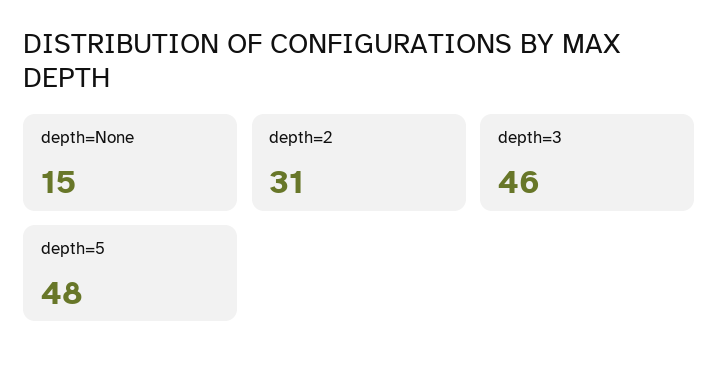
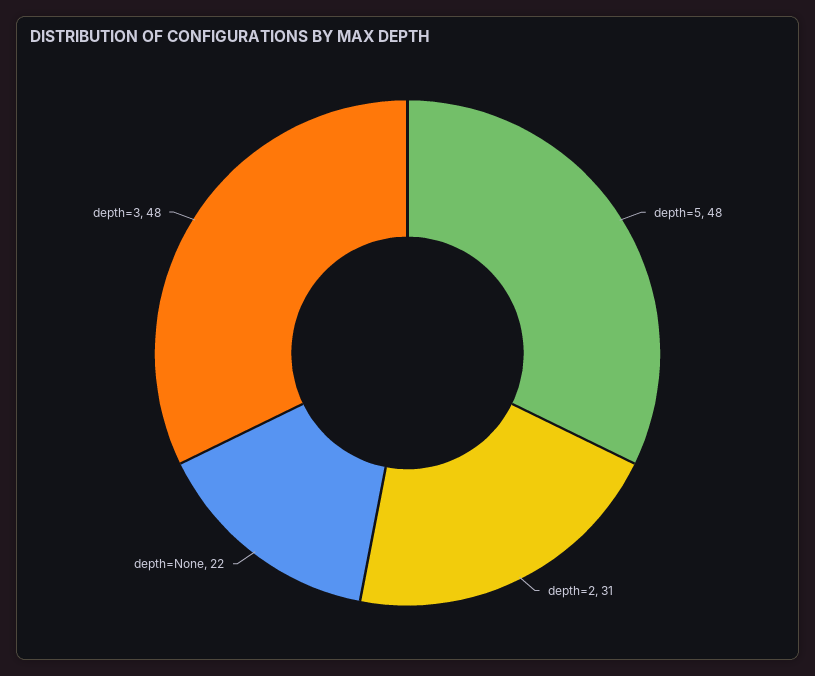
  {
-   "depth=None": 15,
+   "depth=None": 22,
    "depth=2": 31,
-   "depth=3": 46,
+   "depth=3": 48,
    "depth=5": 48
  }

